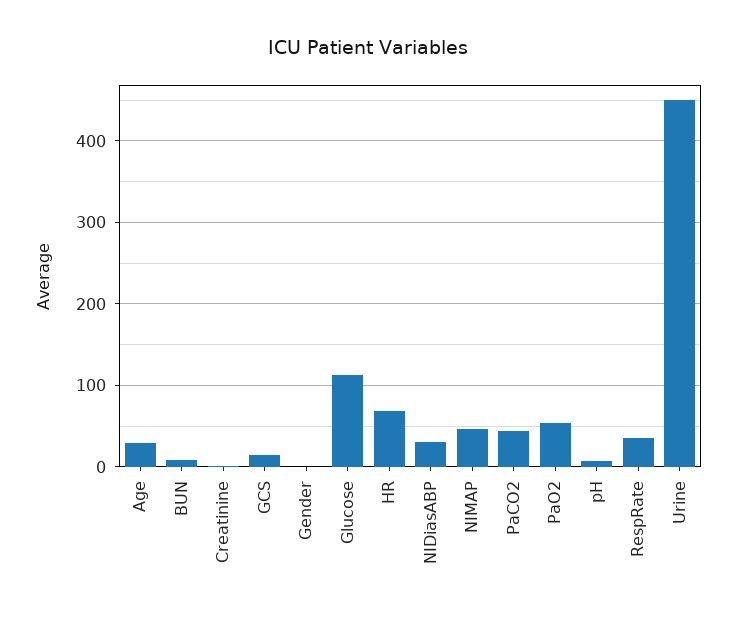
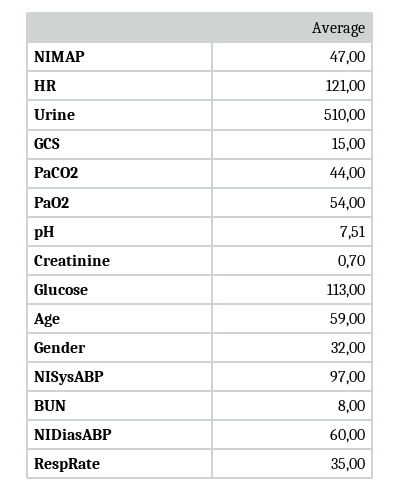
  {
-   "Age": 30,
+   "Age": 59,
    "BUN": 8,
    "Creatinine": 0.7,
    "GCS": 15,
-   "Gender": 0,
+   "Gender": 32,
    "Glucose": 113,
-   "HR": 70,
+   "HR": 121,
-   "NIDiasABP": 30,
+   "NIDiasABP": 60,
    "NIMAP": 47,
    "PaCO2": 44,
    "PaO2": 54,
    "pH": 7.51,
    "RespRate": 35,
-   "Urine": 450
+   "Urine": 510,
+   "NISysABP": 97
  }

